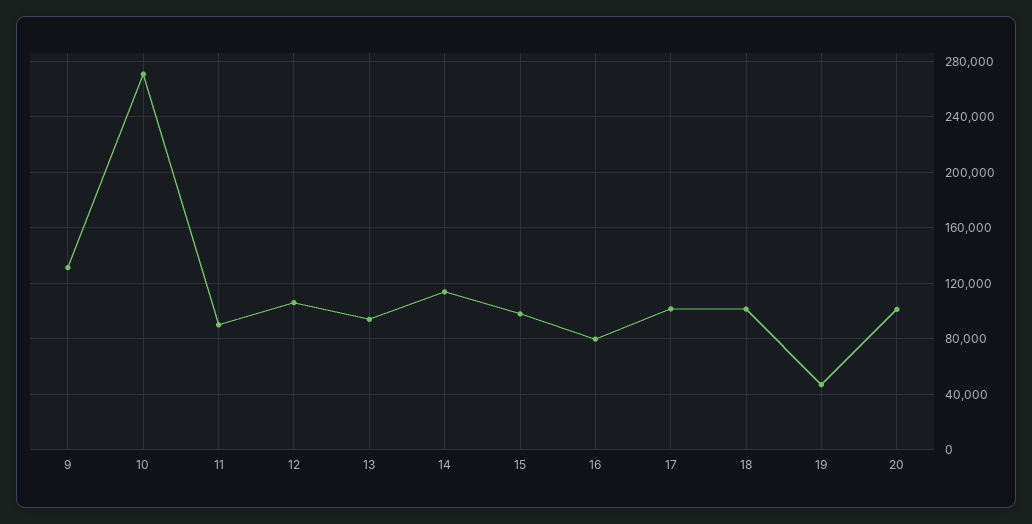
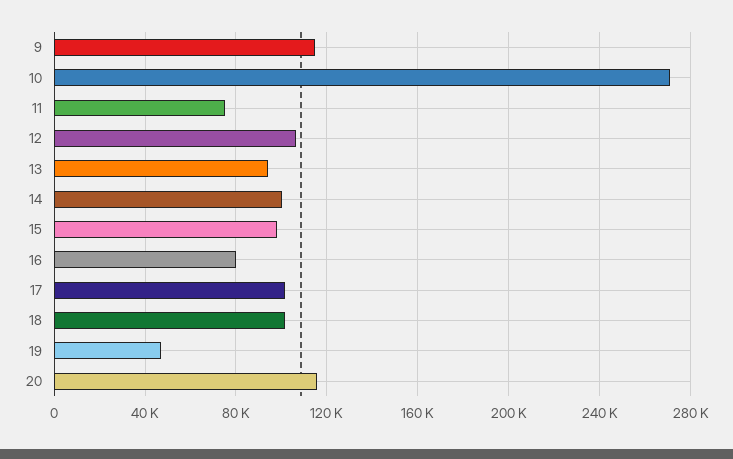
  {
-   "9": 130000,
+   "9": 115000,
    "10": 270000,
-   "11": 90000,
+   "11": 75000,
    "12": 105000,
    "13": 95000,
-   "14": 115000,
+   "14": 100000,
    "15": 100000,
    "16": 80000,
    "17": 100000,
    "18": 100000,
    "19": 45000,
-   "20": 100000
+   "20": 115000
  }

